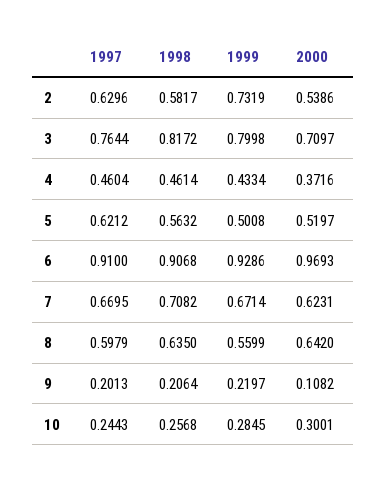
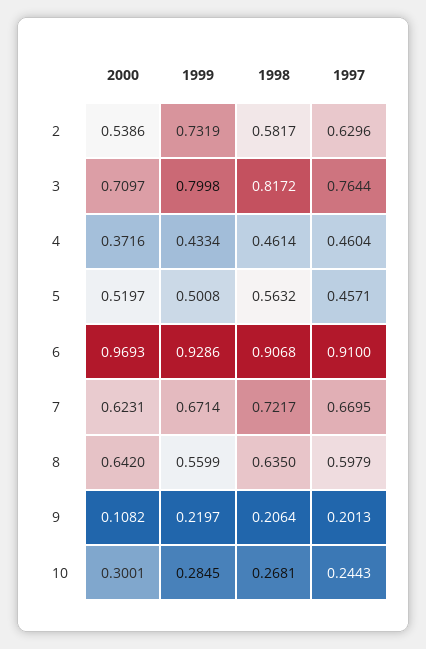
  {
    "1997": {
      "2": 0.6296,
      "3": 0.7644,
      "4": 0.4604,
-     "5": 0.6212,
+     "5": 0.4571,
      "6": 0.91,
      "7": 0.6695,
      "8": 0.5979,
      "9": 0.2013,
      "10": 0.2443
    },
    "1998": {
      "2": 0.5817,
      "3": 0.8172,
      "4": 0.4614,
      "5": 0.5632,
      "6": 0.9068,
-     "7": 0.7082,
+     "7": 0.7217,
      "8": 0.635,
      "9": 0.2064,
-     "10": 0.2568
+     "10": 0.2681
    },
    "1999": {
      "2": 0.7319,
      "3": 0.7998,
      "4": 0.4334,
      "5": 0.5008,
      "6": 0.9286,
      "7": 0.6714,
      "8": 0.5599,
      "9": 0.2197,
      "10": 0.2845
    },
    "2000": {
      "2": 0.5386,
      "3": 0.7097,
      "4": 0.3716,
      "5": 0.5197,
      "6": 0.9693,
      "7": 0.6231,
      "8": 0.642,
      "9": 0.1082,
      "10": 0.3001
    }
  }

